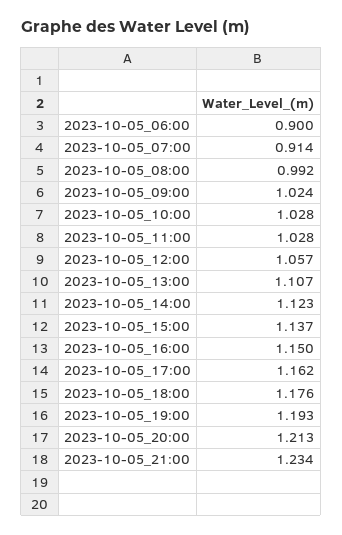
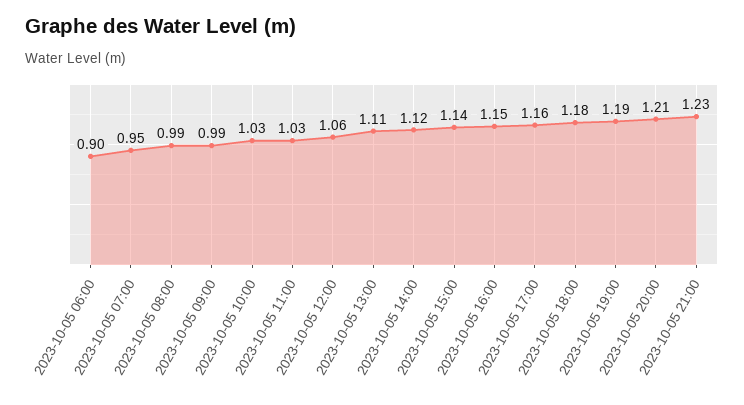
  {
    "2023-10-05_06:00": 0.9,
-   "2023-10-05_07:00": 0.914,
+   "2023-10-05_07:00": 0.95,
    "2023-10-05_08:00": 0.992,
-   "2023-10-05_09:00": 1.024,
+   "2023-10-05_09:00": 0.99,
    "2023-10-05_10:00": 1.028,
    "2023-10-05_11:00": 1.028,
    "2023-10-05_12:00": 1.057,
    "2023-10-05_13:00": 1.107,
    "2023-10-05_14:00": 1.123,
    "2023-10-05_15:00": 1.137,
    "2023-10-05_16:00": 1.15,
    "2023-10-05_17:00": 1.162,
    "2023-10-05_18:00": 1.176,
    "2023-10-05_19:00": 1.193,
    "2023-10-05_20:00": 1.213,
    "2023-10-05_21:00": 1.234
  }

